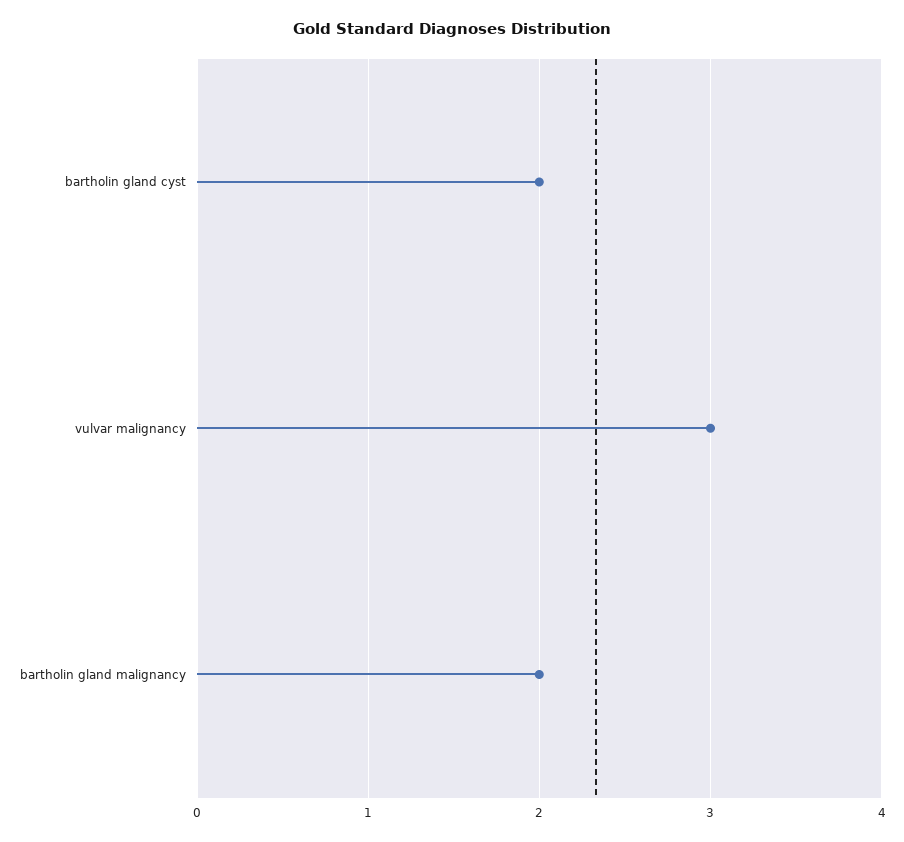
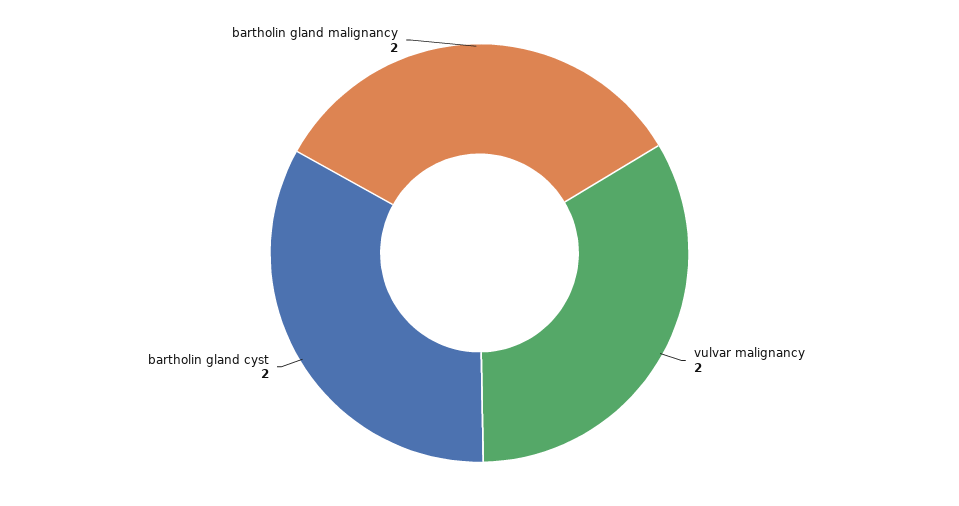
  {
    "bartholin gland cyst": 2,
-   "vulvar malignancy": 3,
+   "vulvar malignancy": 2,
    "bartholin gland malignancy": 2
  }

